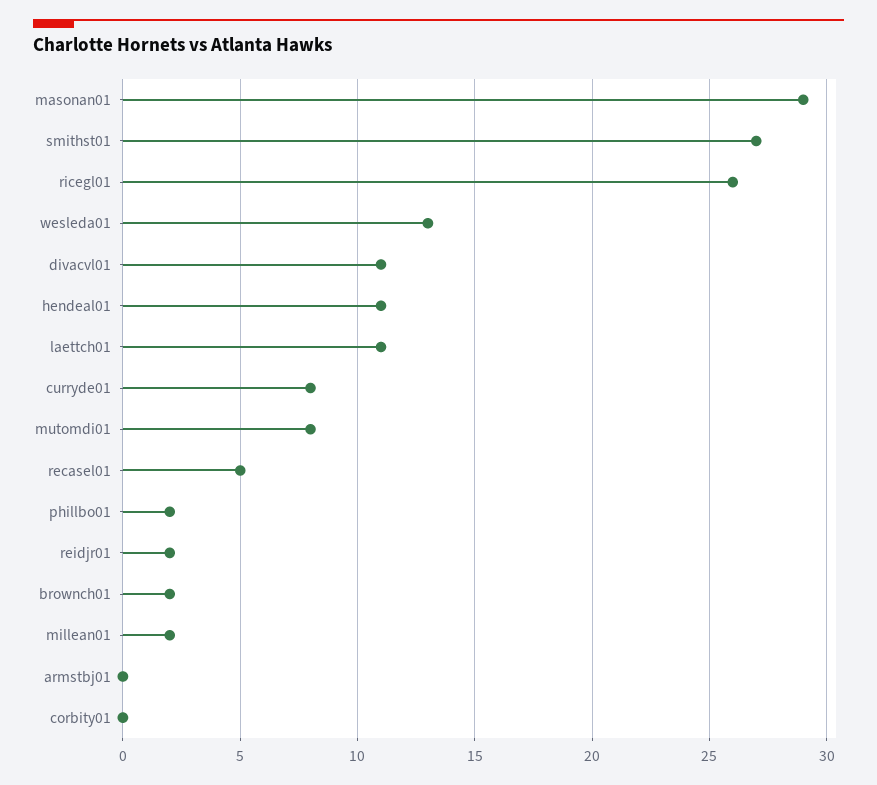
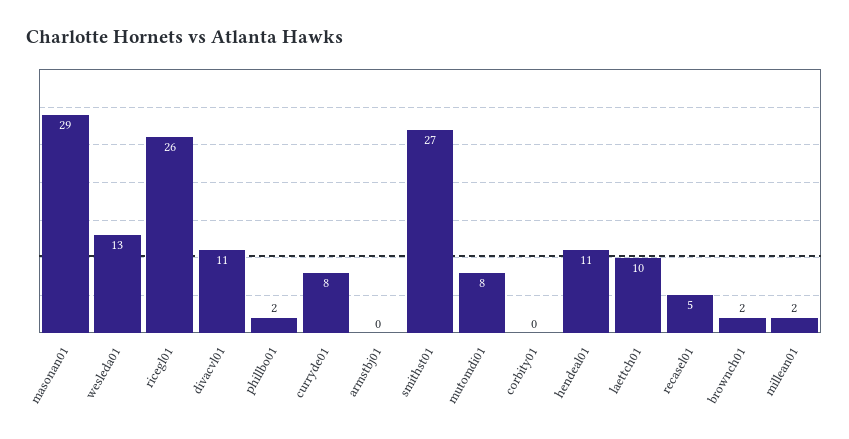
  {
    "masonan01": 29,
    "smithst01": 27,
    "ricegl01": 26,
    "wesleda01": 13,
    "divacvl01": 11,
    "hendeal01": 11,
-   "laettch01": 11,
+   "laettch01": 10,
    "curryde01": 8,
    "mutomdi01": 8,
    "recasel01": 5,
    "phillbo01": 2,
-   "reidjr01": 2,
    "brownch01": 2,
    "millean01": 2,
    "armstbj01": 0,
    "corbity01": 0
  }

